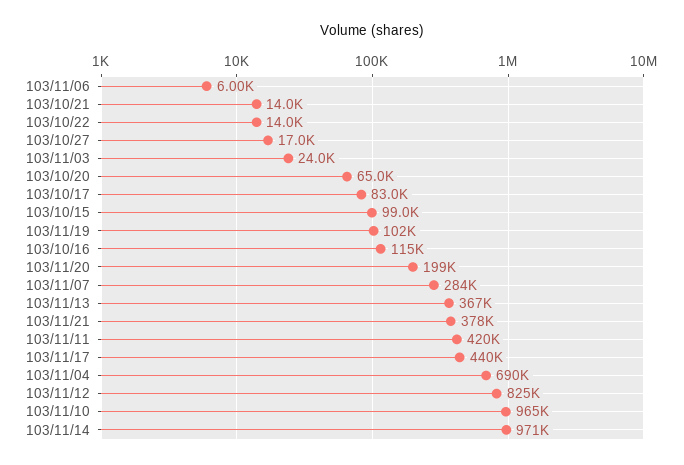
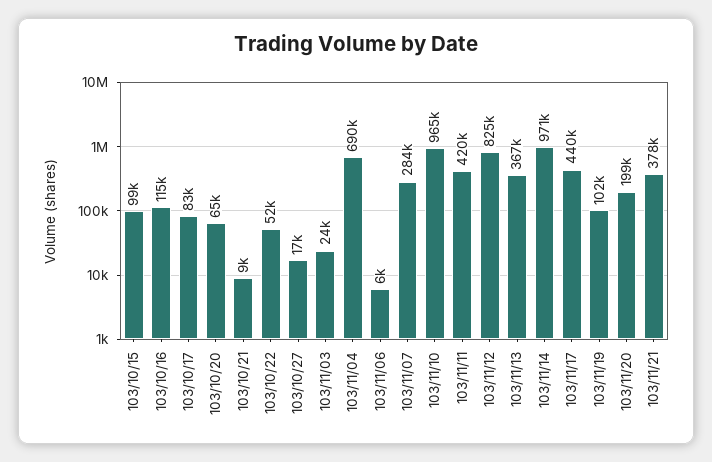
  {
    "103/11/06": 6000,
-   "103/10/21": 14000,
+   "103/10/21": 9000,
-   "103/10/22": 14000,
+   "103/10/22": 52000,
    "103/10/27": 17000,
    "103/11/03": 24000,
    "103/10/20": 65000,
    "103/10/17": 83000,
    "103/10/15": 99000,
    "103/11/19": 102000,
    "103/10/16": 115000,
    "103/11/20": 199000,
    "103/11/07": 284000,
    "103/11/13": 367000,
    "103/11/21": 378000,
    "103/11/11": 420000,
    "103/11/17": 440000,
    "103/11/04": 690000,
    "103/11/12": 825000,
    "103/11/10": 965000,
    "103/11/14": 971000
  }

